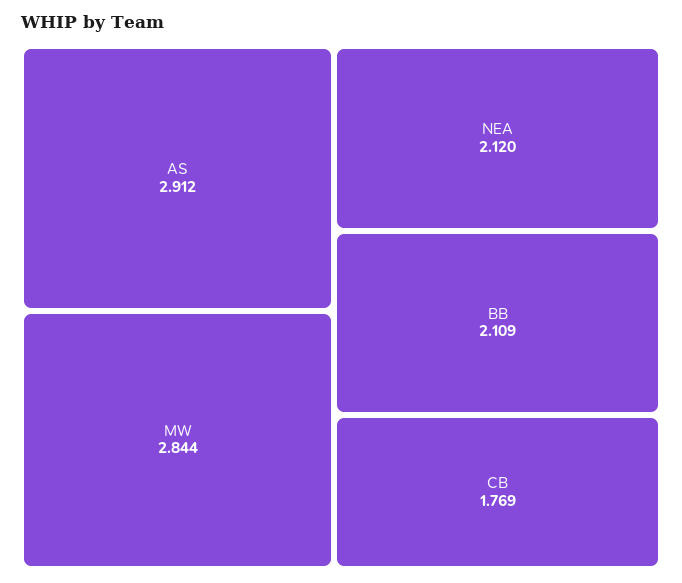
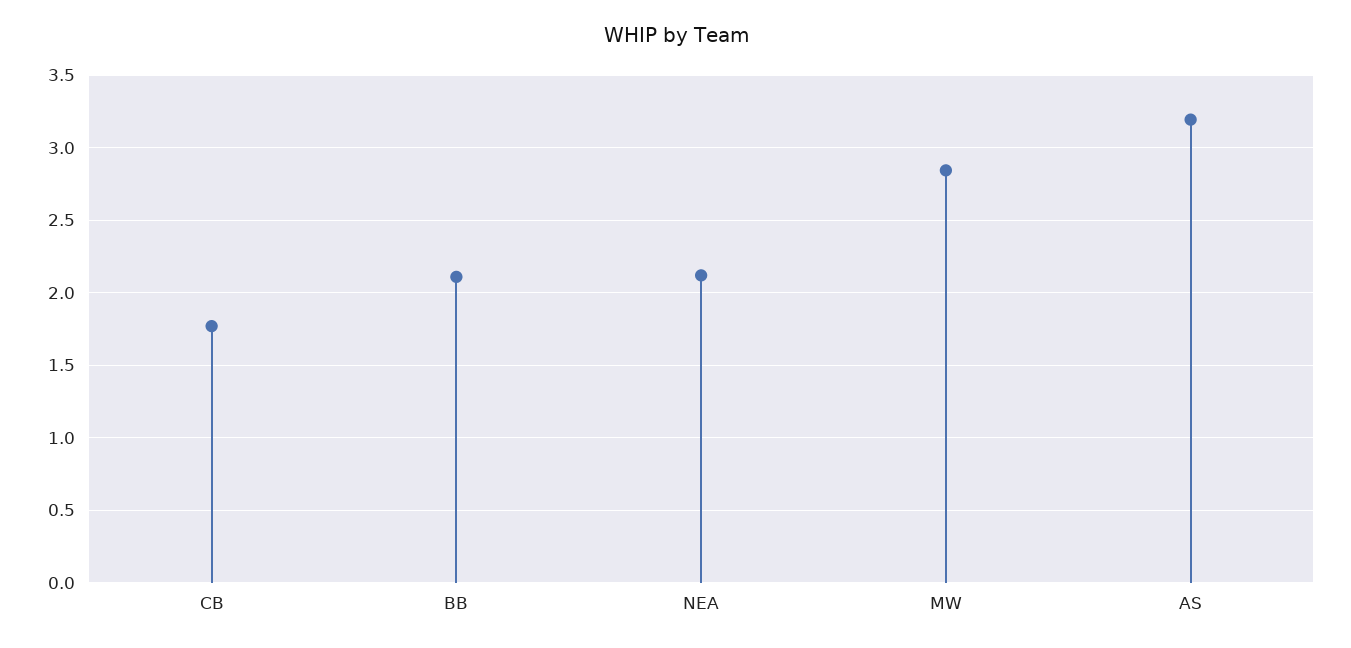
  {
-   "AS": 2.912,
+   "AS": 3.2,
    "MW": 2.844,
    "NEA": 2.12,
    "BB": 2.109,
    "CB": 1.769
  }

